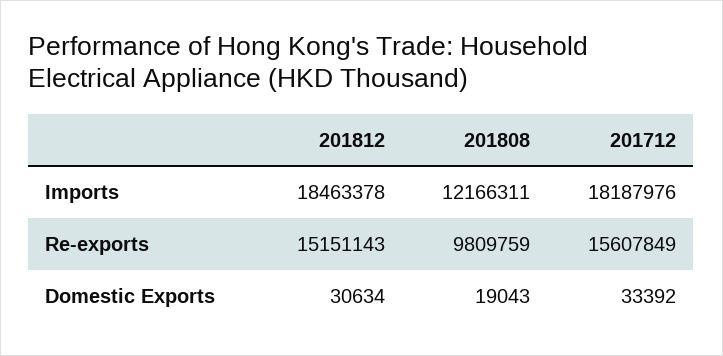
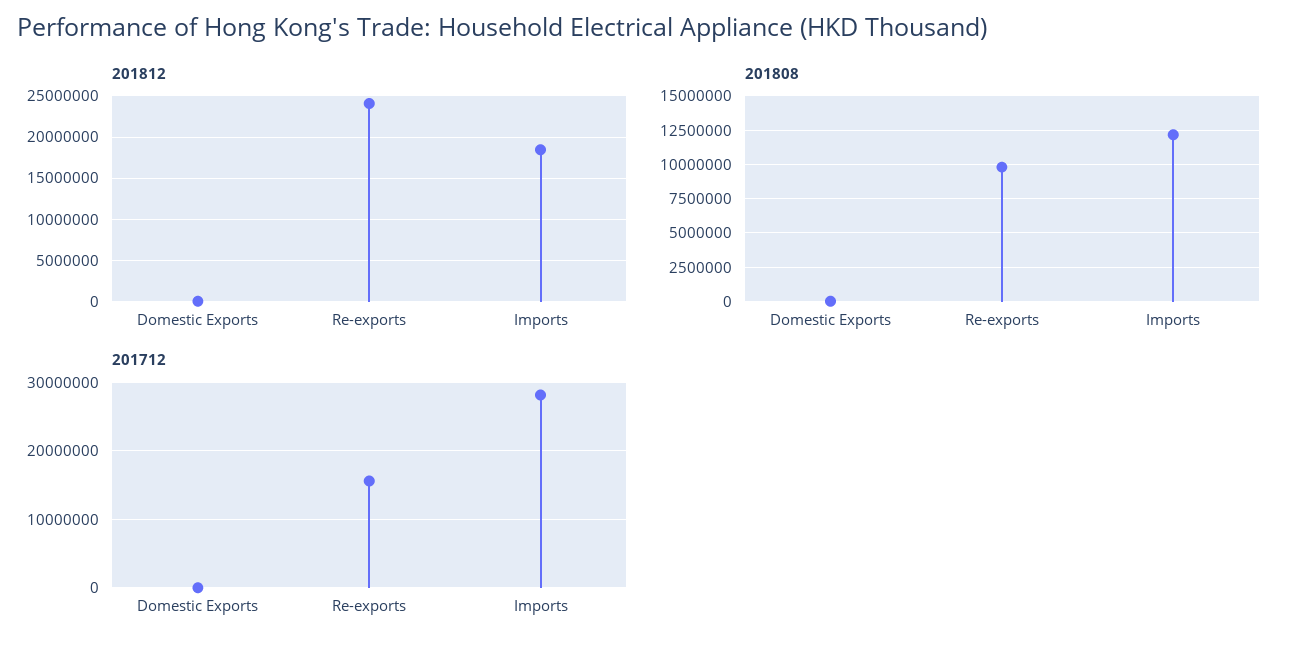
  {
    "201812": {
      "Imports": 18463378,
-     "Re-exports": 15151143,
+     "Re-exports": 24000000,
      "Domestic Exports": 30634
    },
    "201808": {
      "Imports": 12166311,
      "Re-exports": 9809759,
      "Domestic Exports": 19043
    },
    "201712": {
-     "Imports": 18187976,
+     "Imports": 28000000,
      "Re-exports": 15607849,
      "Domestic Exports": 33392
    }
  }

